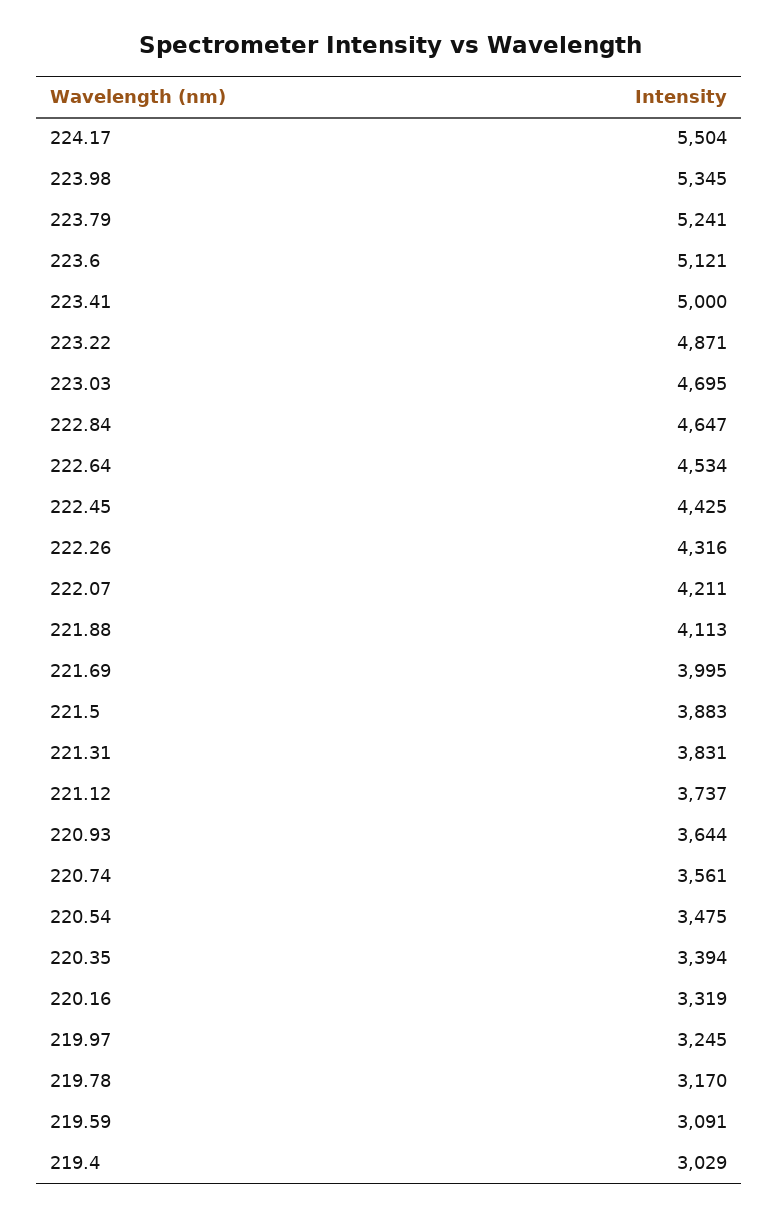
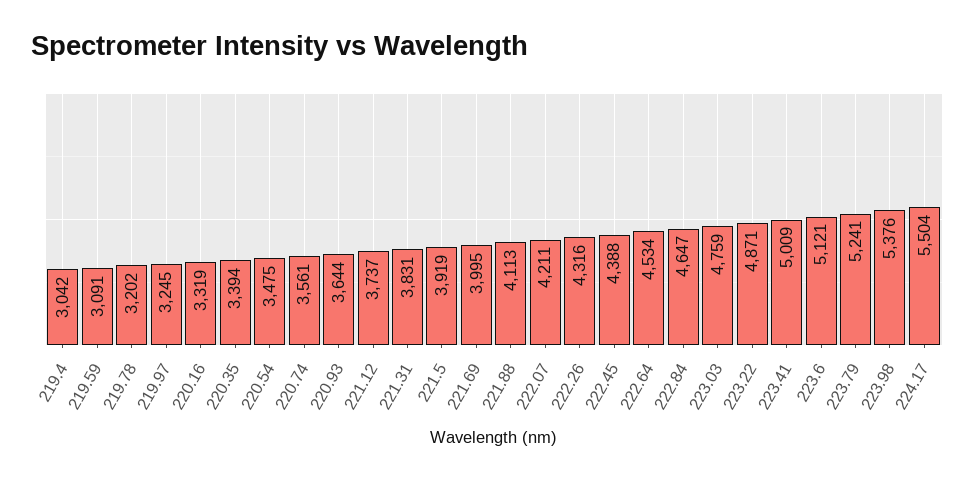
  {
    "224.17": 5504,
-   "223.98": 5345,
+   "223.98": 5376,
    "223.79": 5241,
    "223.6": 5121,
-   "223.41": 5000,
+   "223.41": 5009,
    "223.22": 4871,
-   "223.03": 4695,
+   "223.03": 4759,
    "222.84": 4647,
    "222.64": 4534,
-   "222.45": 4425,
+   "222.45": 4388,
    "222.26": 4316,
    "222.07": 4211,
    "221.88": 4113,
    "221.69": 3995,
-   "221.5": 3883,
+   "221.5": 3919,
    "221.31": 3831,
    "221.12": 3737,
    "220.93": 3644,
    "220.74": 3561,
    "220.54": 3475,
    "220.35": 3394,
    "220.16": 3319,
    "219.97": 3245,
-   "219.78": 3170,
+   "219.78": 3202,
    "219.59": 3091,
-   "219.4": 3029
+   "219.4": 3042
  }

